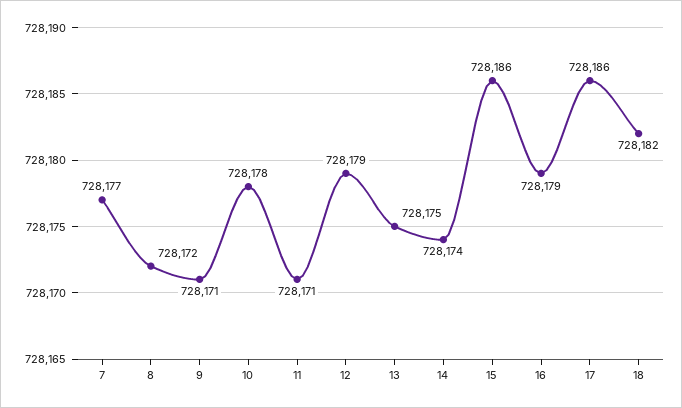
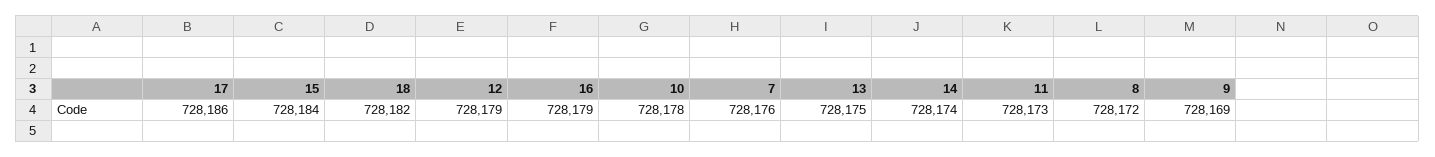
  {
-   "7": 728177,
+   "7": 728176,
    "8": 728172,
-   "9": 728171,
+   "9": 728169,
    "10": 728178,
-   "11": 728171,
+   "11": 728173,
    "12": 728179,
    "13": 728175,
    "14": 728174,
-   "15": 728186,
+   "15": 728184,
    "16": 728179,
    "17": 728186,
    "18": 728182
  }

